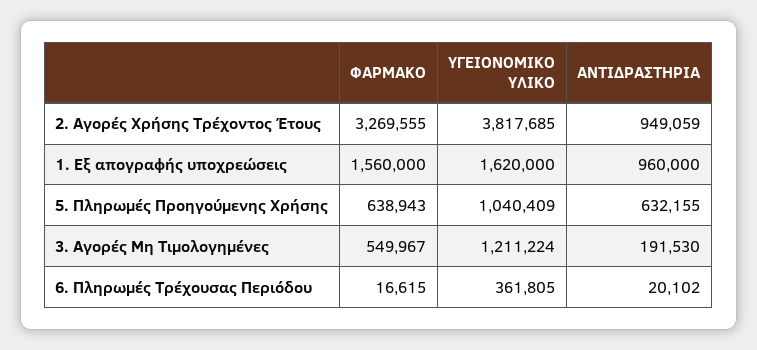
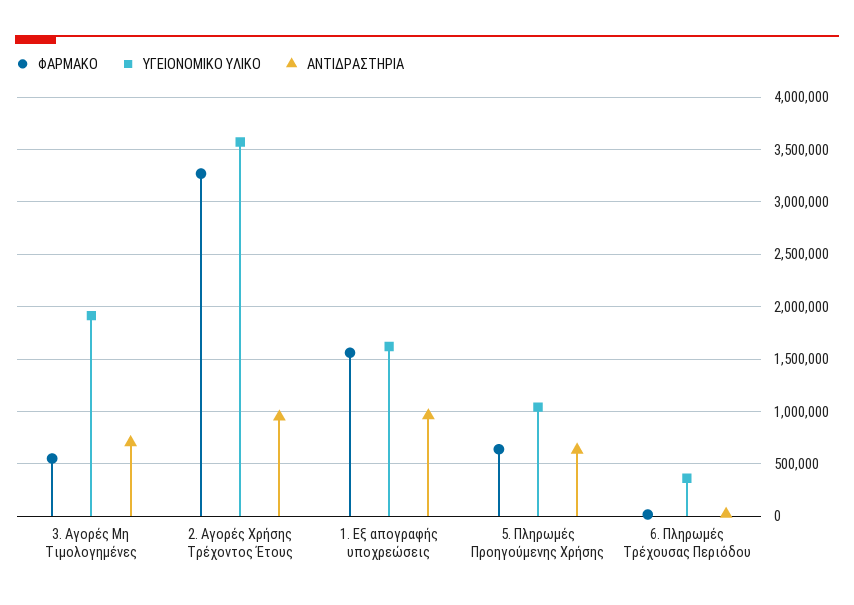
  {
    "ΦΑΡΜΑΚΟ": {
      "2. Αγορές Χρήσης Τρέχοντος Έτους": 3269555,
      "1. Εξ απογραφής υποχρεώσεις": 1560000,
      "5. Πληρωμές Προηγούμενης Χρήσης": 638943,
      "3. Αγορές Μη Τιμολογημένες": 549967,
      "6. Πληρωμές Τρέχουσας Περιόδου": 16615
    },
    "ΥΓΕΙΟΝΟΜΙΚΟ ΥΛΙΚΟ": {
-     "2. Αγορές Χρήσης Τρέχοντος Έτους": 3817685,
+     "2. Αγορές Χρήσης Τρέχοντος Έτους": 3600000,
      "1. Εξ απογραφής υποχρεώσεις": 1620000,
      "5. Πληρωμές Προηγούμενης Χρήσης": 1040409,
-     "3. Αγορές Μη Τιμολογημένες": 1211224,
+     "3. Αγορές Μη Τιμολογημένες": 1900000,
      "6. Πληρωμές Τρέχουσας Περιόδου": 361805
    },
    "ΑΝΤΙΔΡΑΣΤΗΡΙΑ": {
      "2. Αγορές Χρήσης Τρέχοντος Έτους": 949059,
      "1. Εξ απογραφής υποχρεώσεις": 960000,
      "5. Πληρωμές Προηγούμενης Χρήσης": 632155,
-     "3. Αγορές Μη Τιμολογημένες": 191530,
+     "3. Αγορές Μη Τιμολογημένες": 700000,
      "6. Πληρωμές Τρέχουσας Περιόδου": 20102
    }
  }

